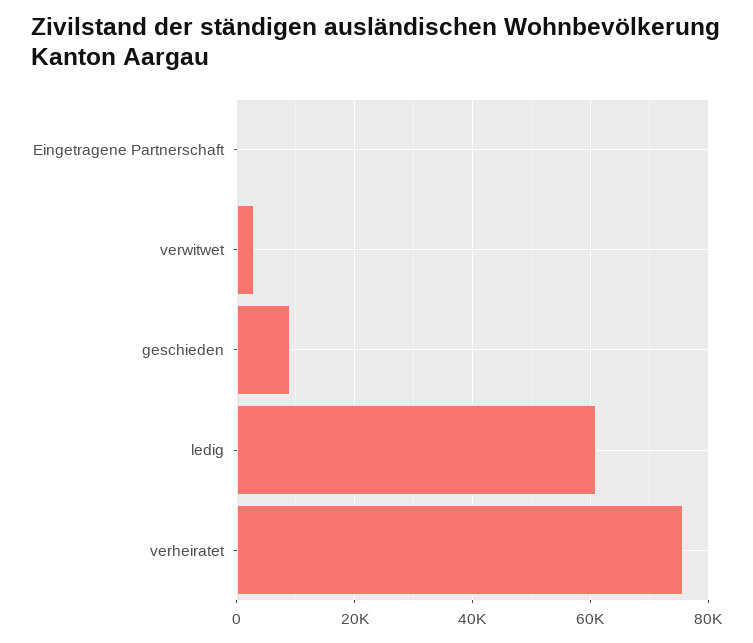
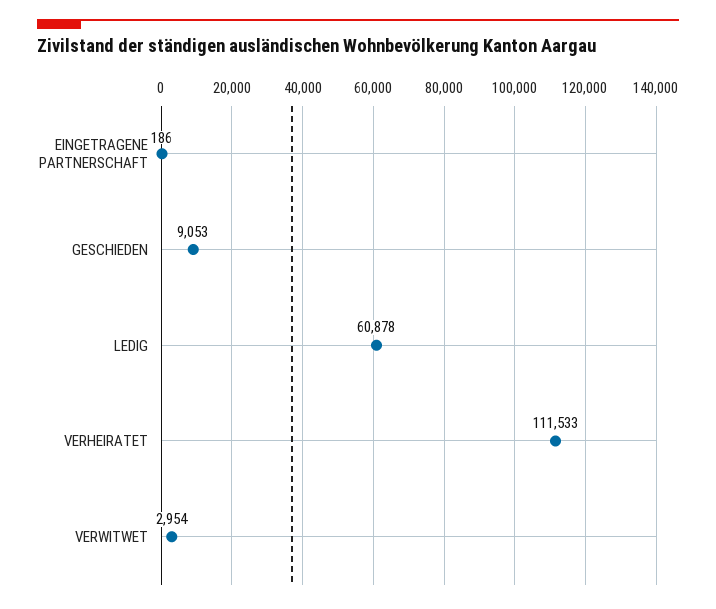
  {
    "Eingetragene Partnerschaft": 186,
    "verwitwet": 2954,
    "geschieden": 9053,
    "ledig": 60878,
-   "verheiratet": 76000
+   "verheiratet": 111533
  }

